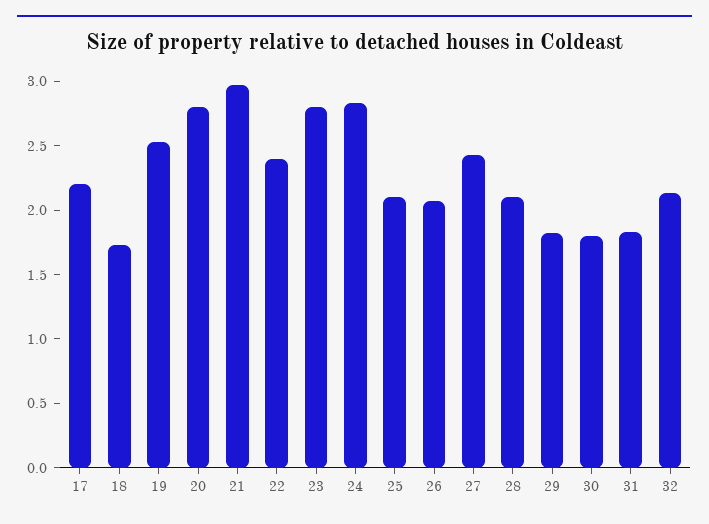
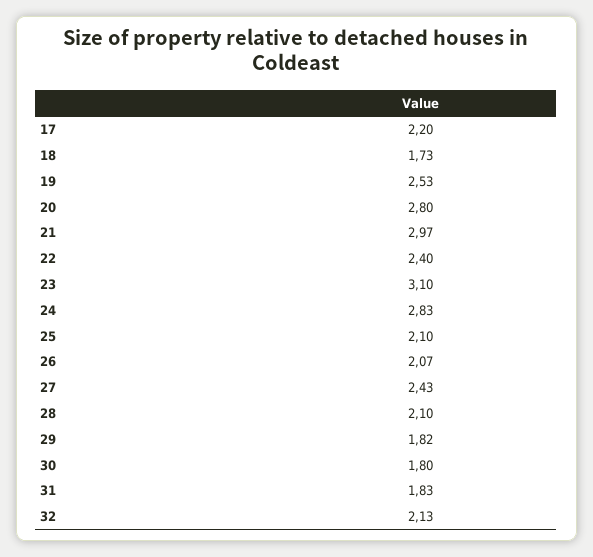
  {
    "17": 2.2,
    "18": 1.73,
    "19": 2.53,
    "20": 2.8,
    "21": 2.97,
    "22": 2.4,
-   "23": 2.8,
+   "23": 3.1,
    "24": 2.83,
    "25": 2.1,
    "26": 2.07,
    "27": 2.43,
    "28": 2.1,
    "29": 1.82,
    "30": 1.8,
    "31": 1.83,
    "32": 2.13
  }

